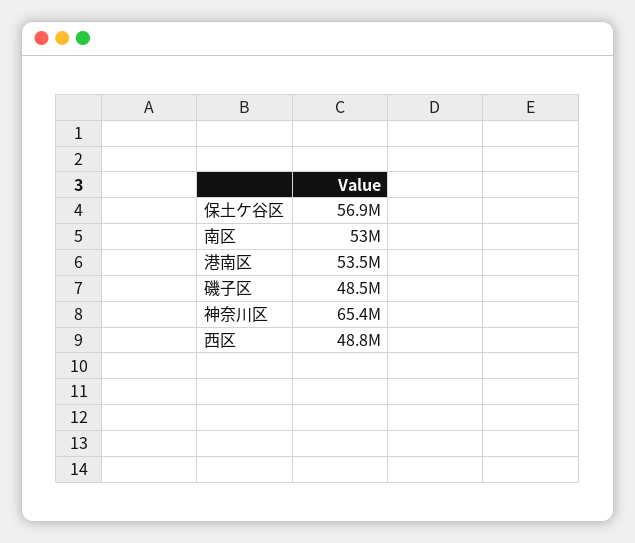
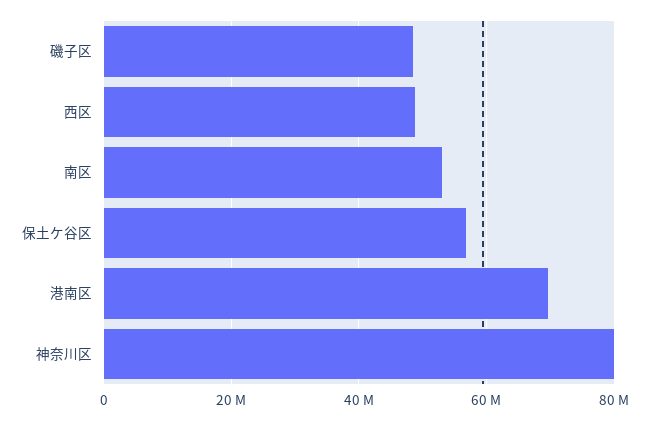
  {
    "保土ケ谷区": 56900000,
    "南区": 53000000,
-   "港南区": 53500000,
+   "港南区": 70000000,
    "磯子区": 48500000,
-   "神奈川区": 65400000,
+   "神奈川区": 80000000,
    "西区": 48800000
  }

